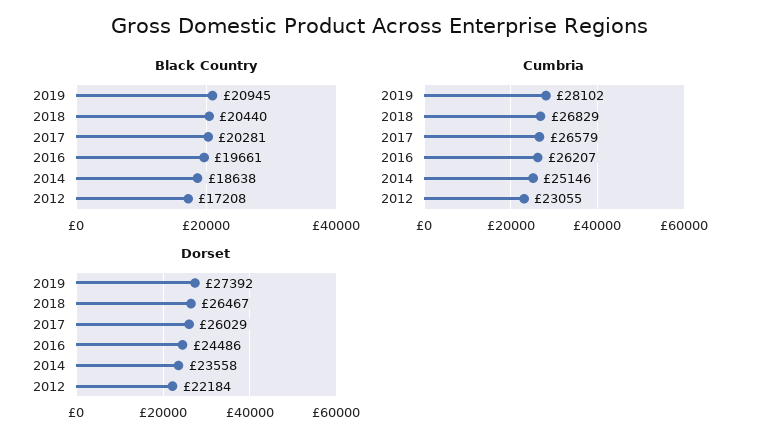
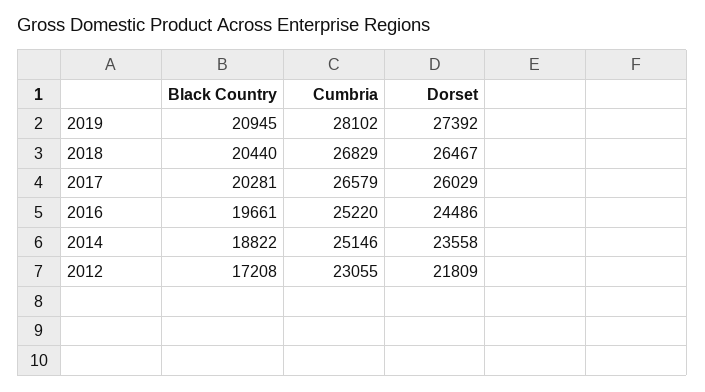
  {
    "Black Country": {
      "2019": 20945,
      "2018": 20440,
      "2017": 20281,
      "2016": 19661,
-     "2014": 18638,
+     "2014": 18822,
      "2012": 17208
    },
    "Cumbria": {
      "2019": 28102,
      "2018": 26829,
      "2017": 26579,
-     "2016": 26207,
+     "2016": 25220,
      "2014": 25146,
      "2012": 23055
    },
    "Dorset": {
      "2019": 27392,
      "2018": 26467,
      "2017": 26029,
      "2016": 24486,
      "2014": 23558,
-     "2012": 22184
+     "2012": 21809
    }
  }

